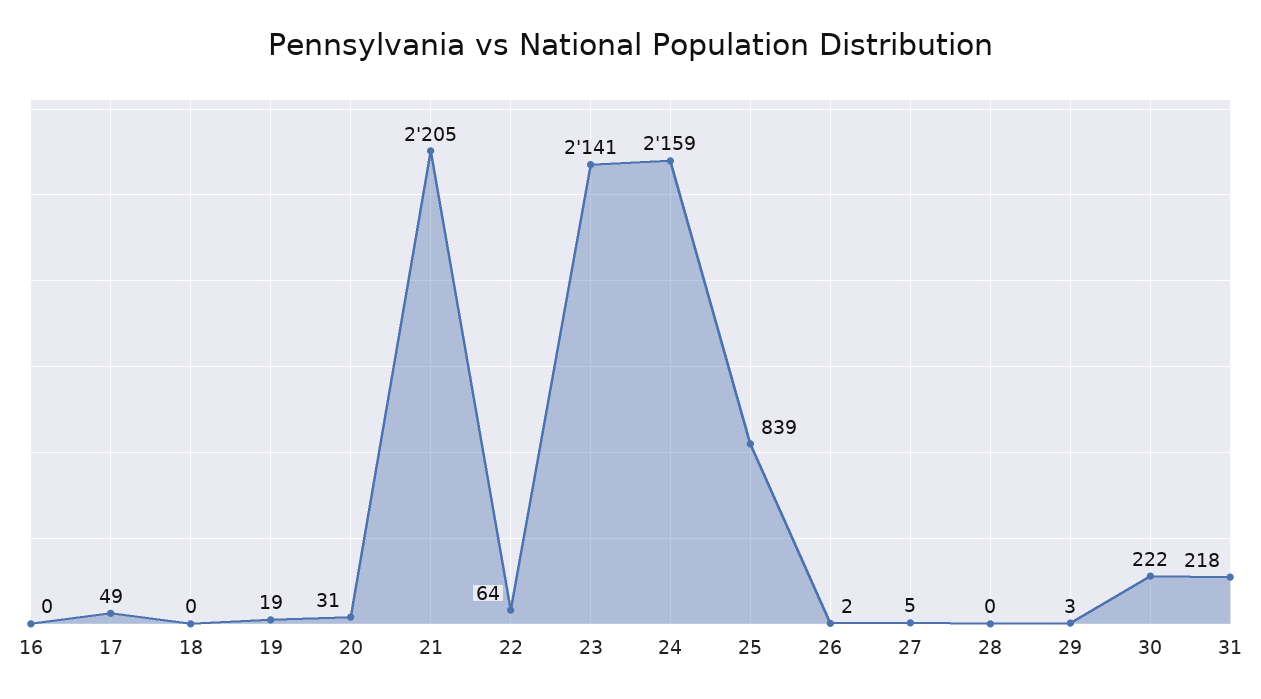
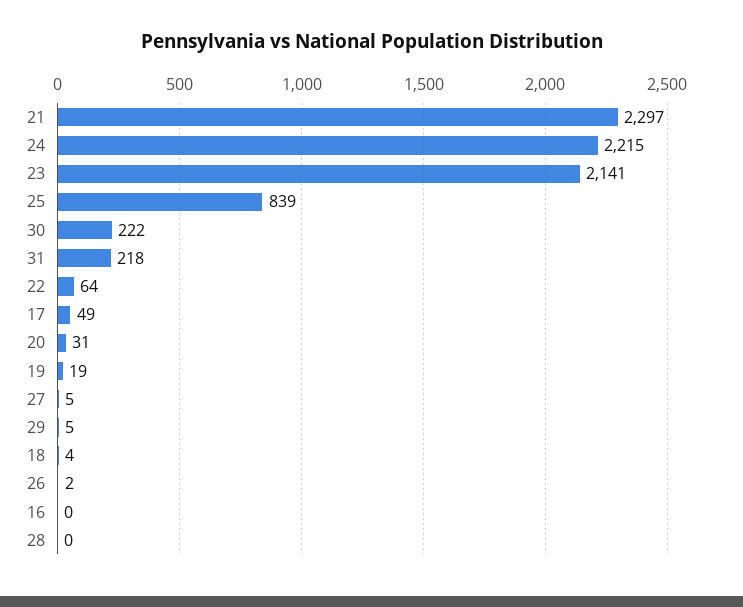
  {
    "16": 0,
    "17": 49,
-   "18": 0,
+   "18": 4,
    "19": 19,
    "20": 31,
-   "21": 2205,
+   "21": 2297,
    "22": 64,
    "23": 2141,
-   "24": 2159,
+   "24": 2215,
    "25": 839,
    "26": 2,
    "27": 5,
    "28": 0,
-   "29": 3,
+   "29": 5,
    "30": 222,
    "31": 218
  }

